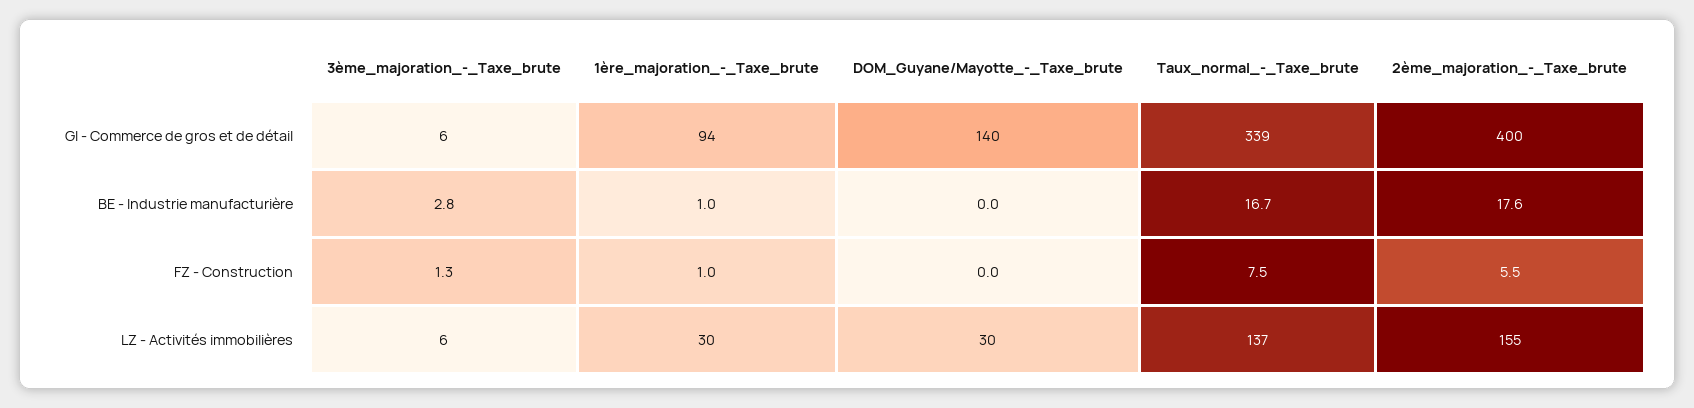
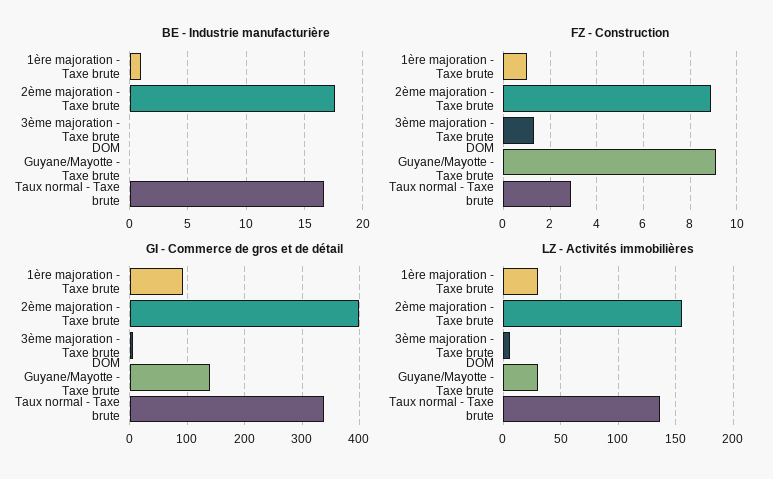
  {
    "GI - Commerce de gros et de détail": {
      "3ème_majoration_-_Taxe_brute": 6,
      "1ère_majoration_-_Taxe_brute": 94,
      "DOM_Guyane/Mayotte_-_Taxe_brute": 140,
      "Taux_normal_-_Taxe_brute": 339,
      "2ème_majoration_-_Taxe_brute": 400
    },
    "BE - Industrie manufacturière": {
-     "3ème_majoration_-_Taxe_brute": 2.8,
+     "3ème_majoration_-_Taxe_brute": 0,
      "1ère_majoration_-_Taxe_brute": 1,
      "DOM_Guyane/Mayotte_-_Taxe_brute": 0,
      "Taux_normal_-_Taxe_brute": 16.7,
      "2ème_majoration_-_Taxe_brute": 17.6
    },
    "FZ - Construction": {
      "3ème_majoration_-_Taxe_brute": 1.3,
      "1ère_majoration_-_Taxe_brute": 1,
-     "DOM_Guyane/Mayotte_-_Taxe_brute": 0,
+     "DOM_Guyane/Mayotte_-_Taxe_brute": 9,
-     "Taux_normal_-_Taxe_brute": 7.5,
+     "Taux_normal_-_Taxe_brute": 3,
-     "2ème_majoration_-_Taxe_brute": 5.5
+     "2ème_majoration_-_Taxe_brute": 9
    },
    "LZ - Activités immobilières": {
      "3ème_majoration_-_Taxe_brute": 6,
      "1ère_majoration_-_Taxe_brute": 30,
      "DOM_Guyane/Mayotte_-_Taxe_brute": 30,
      "Taux_normal_-_Taxe_brute": 137,
      "2ème_majoration_-_Taxe_brute": 155
    }
  }

